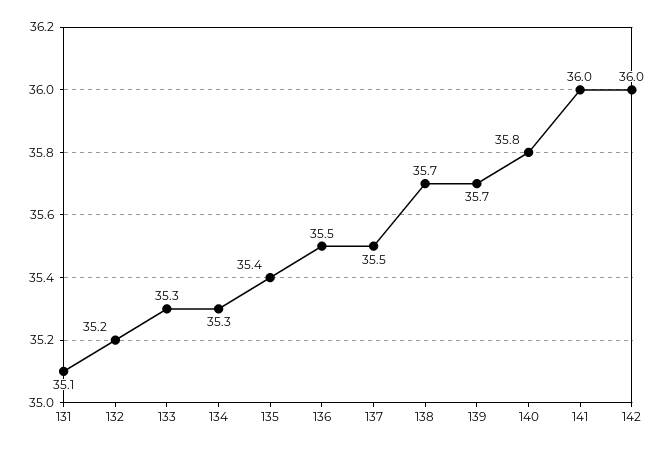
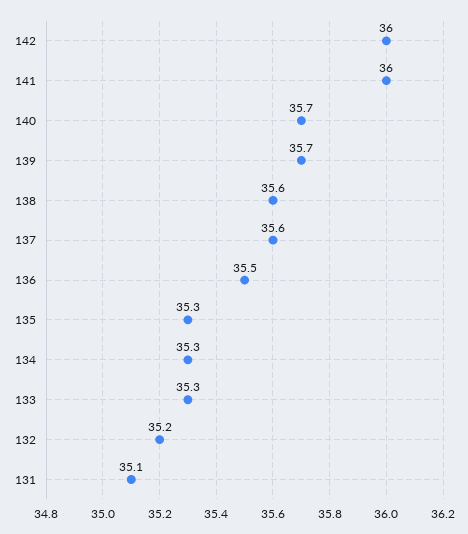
  {
    "131": 35.1,
    "132": 35.2,
    "133": 35.3,
    "134": 35.3,
-   "135": 35.4,
+   "135": 35.3,
    "136": 35.5,
-   "137": 35.5,
+   "137": 35.6,
-   "138": 35.7,
+   "138": 35.6,
    "139": 35.7,
-   "140": 35.8,
+   "140": 35.7,
    "141": 36,
    "142": 36
  }

